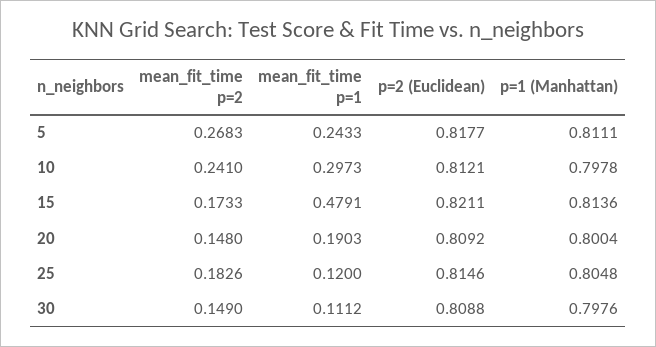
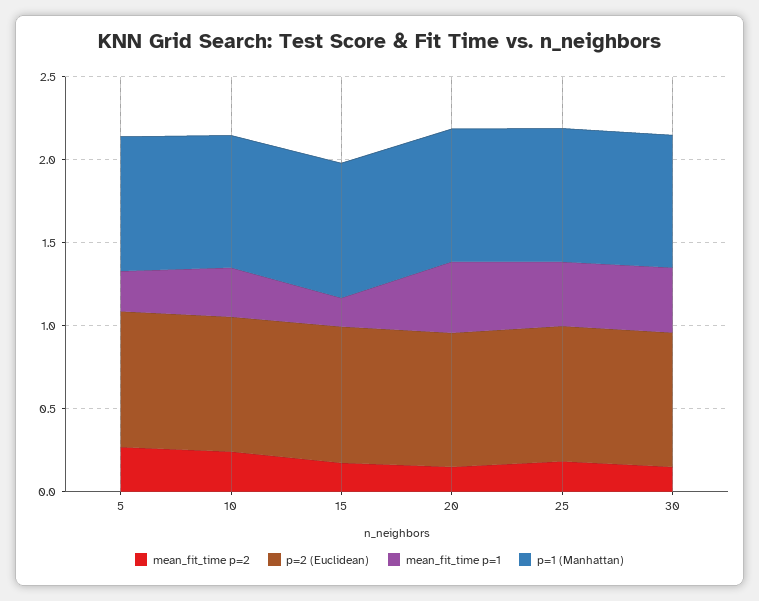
  {
    "mean_fit_time p=2": {
      "5": 0.2683,
      "10": 0.241,
      "15": 0.1733,
      "20": 0.148,
      "25": 0.1826,
      "30": 0.149
    },
    "mean_fit_time p=1": {
      "5": 0.2433,
      "10": 0.2973,
-     "15": 0.4791,
+     "15": 0.2,
-     "20": 0.1903,
+     "20": 0.4,
-     "25": 0.12,
+     "25": 0.4,
-     "30": 0.1112
+     "30": 0.4
    },
    "p=2 (Euclidean)": {
      "5": 0.8177,
      "10": 0.8121,
      "15": 0.8211,
      "20": 0.8092,
      "25": 0.8146,
      "30": 0.8088
    },
    "p=1 (Manhattan)": {
      "5": 0.8111,
      "10": 0.7978,
      "15": 0.8136,
      "20": 0.8004,
      "25": 0.8048,
      "30": 0.7976
    }
  }

